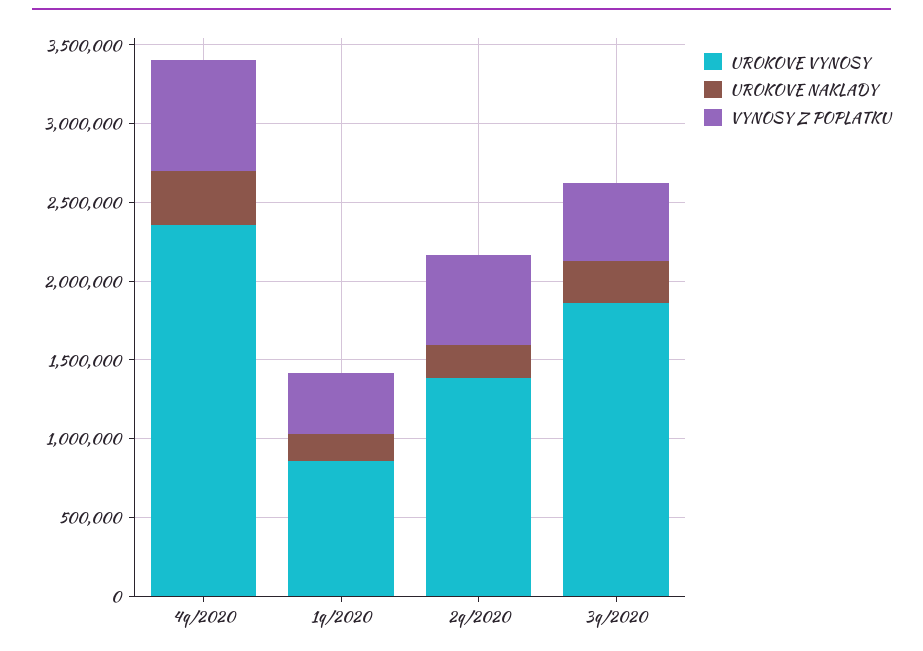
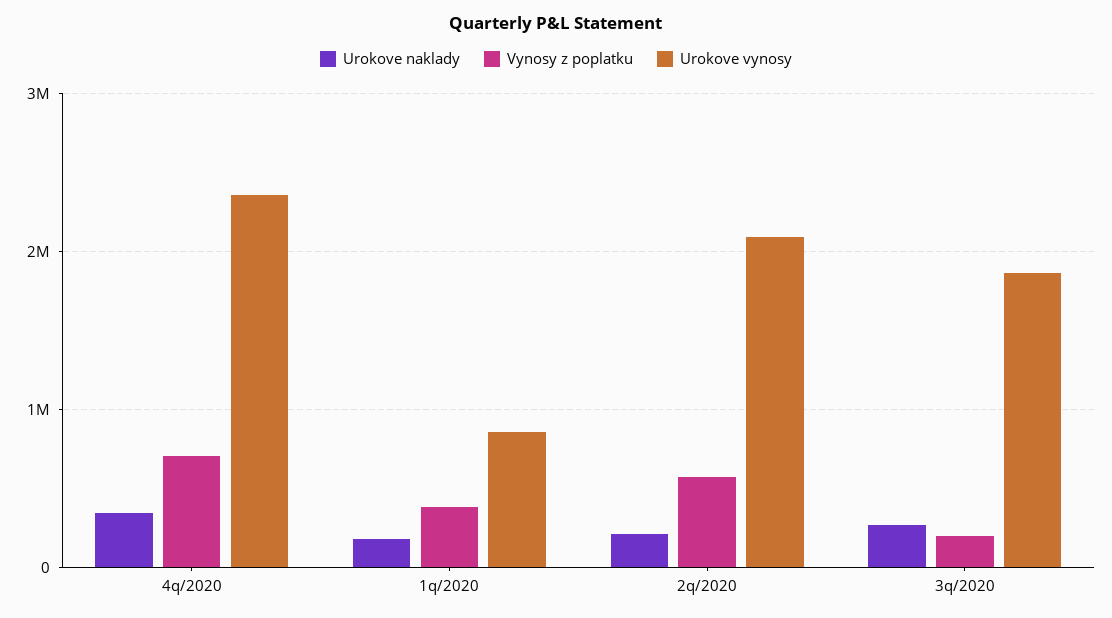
  {
    "UROKOVE VYNOSY": {
      "4q/2020": 2400000,
      "1q/2020": 900000,
-     "2q/2020": 1400000,
+     "2q/2020": 2100000,
      "3q/2020": 1900000
    },
    "UROKOVE NAKLADY": {
      "4q/2020": 300000,
      "1q/2020": 200000,
      "2q/2020": 200000,
      "3q/2020": 300000
    },
    "VYNOSY Z POPLATKU": {
      "4q/2020": 700000,
      "1q/2020": 400000,
      "2q/2020": 600000,
-     "3q/2020": 500000
+     "3q/2020": 200000
    }
  }

